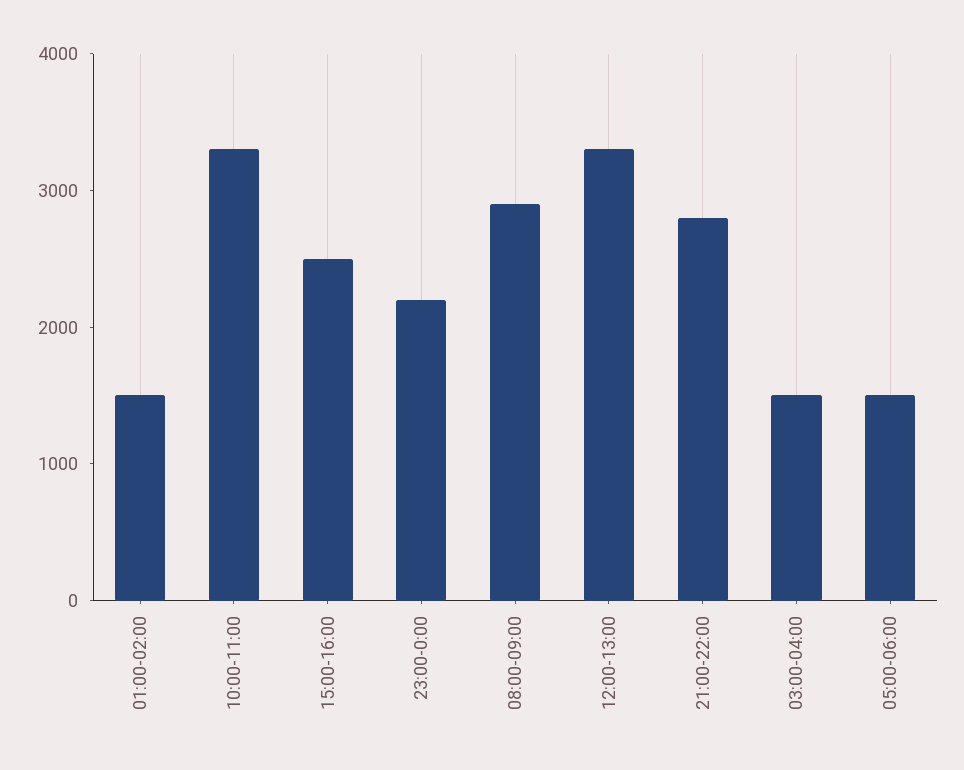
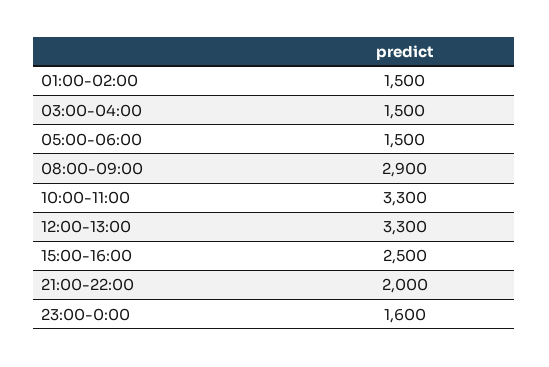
  {
    "01:00-02:00": 1500,
    "10:00-11:00": 3300,
    "15:00-16:00": 2500,
-   "23:00-0:00": 2200,
+   "23:00-0:00": 1600,
    "08:00-09:00": 2900,
    "12:00-13:00": 3300,
-   "21:00-22:00": 2800,
+   "21:00-22:00": 2000,
    "03:00-04:00": 1500,
    "05:00-06:00": 1500
  }

